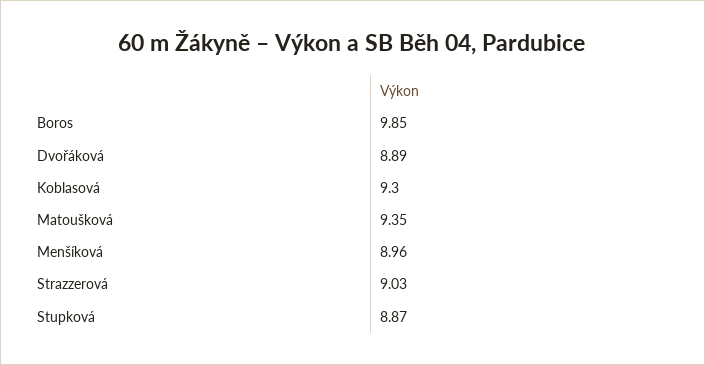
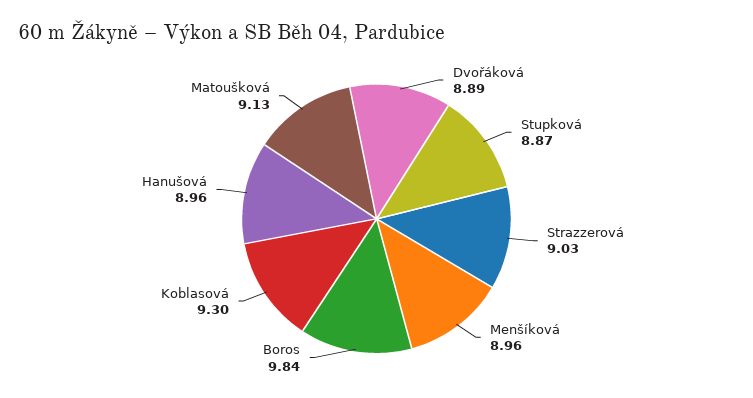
  {
-   "Boros": 9.85,
+   "Boros": 9.84,
    "Dvořáková": 8.89,
    "Koblasová": 9.3,
-   "Matoušková": 9.35,
+   "Matoušková": 9.13,
    "Menšíková": 8.96,
    "Strazzerová": 9.03,
-   "Stupková": 8.87
+   "Stupková": 8.87,
+   "Hanušová": 8.96
  }

